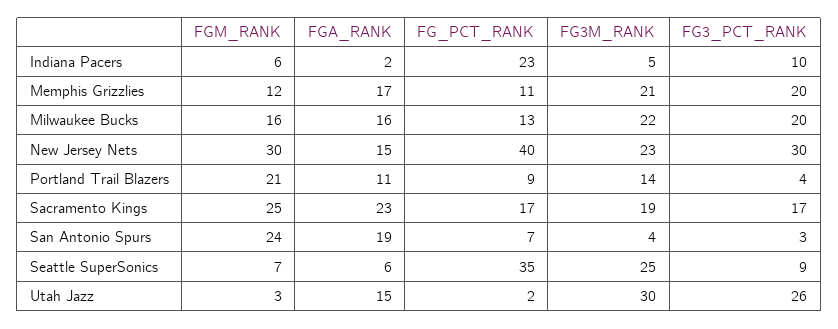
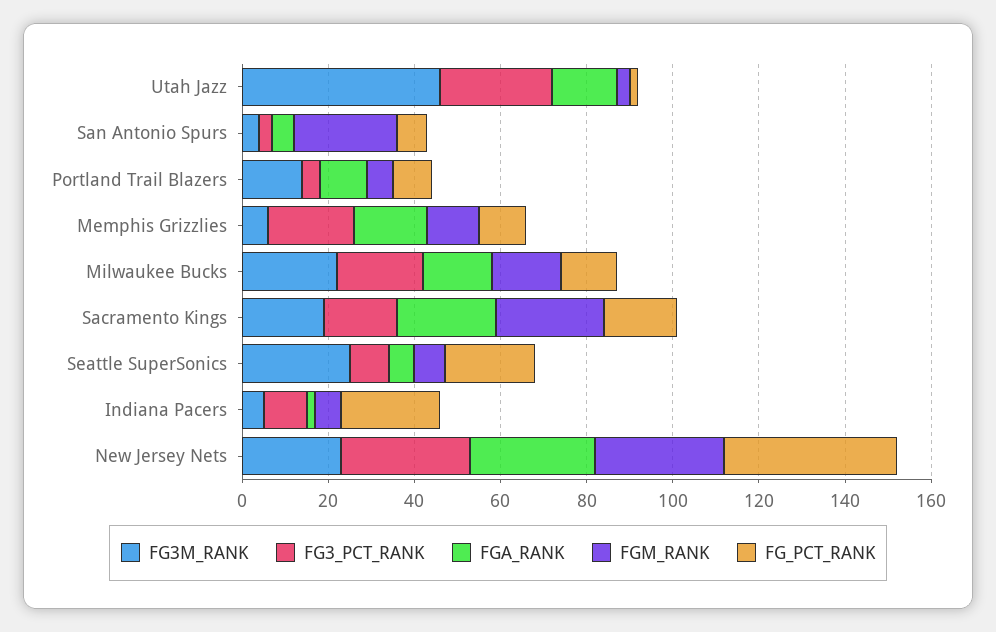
  {
    "FGM_RANK": {
      "Indiana Pacers": 6,
      "Memphis Grizzlies": 12,
      "Milwaukee Bucks": 16,
      "New Jersey Nets": 30,
-     "Portland Trail Blazers": 21,
+     "Portland Trail Blazers": 5,
      "Sacramento Kings": 25,
      "San Antonio Spurs": 24,
      "Seattle SuperSonics": 7,
      "Utah Jazz": 3
    },
    "FGA_RANK": {
      "Indiana Pacers": 2,
      "Memphis Grizzlies": 17,
      "Milwaukee Bucks": 16,
-     "New Jersey Nets": 15,
+     "New Jersey Nets": 30,
      "Portland Trail Blazers": 11,
      "Sacramento Kings": 23,
-     "San Antonio Spurs": 19,
+     "San Antonio Spurs": 5,
      "Seattle SuperSonics": 6,
      "Utah Jazz": 15
    },
    "FG_PCT_RANK": {
      "Indiana Pacers": 23,
      "Memphis Grizzlies": 11,
      "Milwaukee Bucks": 13,
      "New Jersey Nets": 40,
      "Portland Trail Blazers": 9,
      "Sacramento Kings": 17,
      "San Antonio Spurs": 7,
-     "Seattle SuperSonics": 35,
+     "Seattle SuperSonics": 20,
      "Utah Jazz": 2
    },
    "FG3M_RANK": {
      "Indiana Pacers": 5,
-     "Memphis Grizzlies": 21,
+     "Memphis Grizzlies": 5,
      "Milwaukee Bucks": 22,
      "New Jersey Nets": 23,
      "Portland Trail Blazers": 14,
      "Sacramento Kings": 19,
      "San Antonio Spurs": 4,
      "Seattle SuperSonics": 25,
-     "Utah Jazz": 30
+     "Utah Jazz": 45
    },
    "FG3_PCT_RANK": {
      "Indiana Pacers": 10,
      "Memphis Grizzlies": 20,
      "Milwaukee Bucks": 20,
      "New Jersey Nets": 30,
      "Portland Trail Blazers": 4,
      "Sacramento Kings": 17,
      "San Antonio Spurs": 3,
      "Seattle SuperSonics": 9,
      "Utah Jazz": 26
    }
  }

